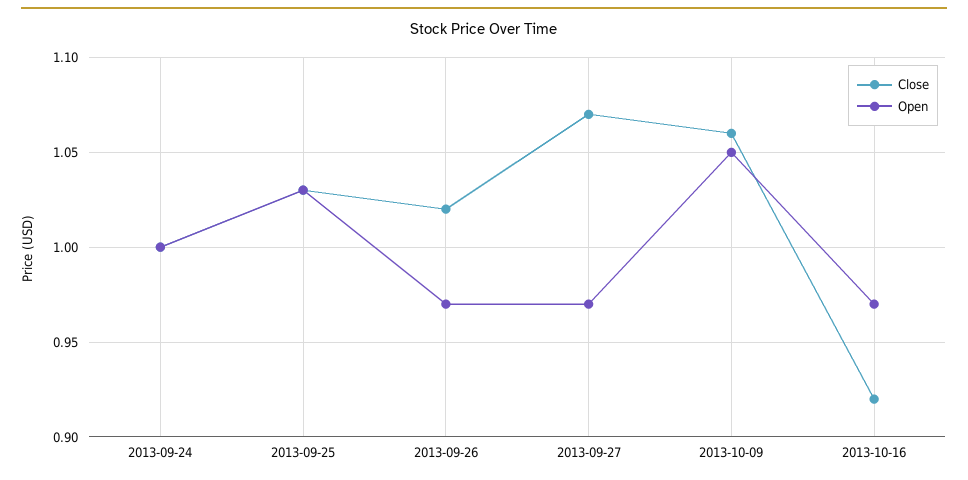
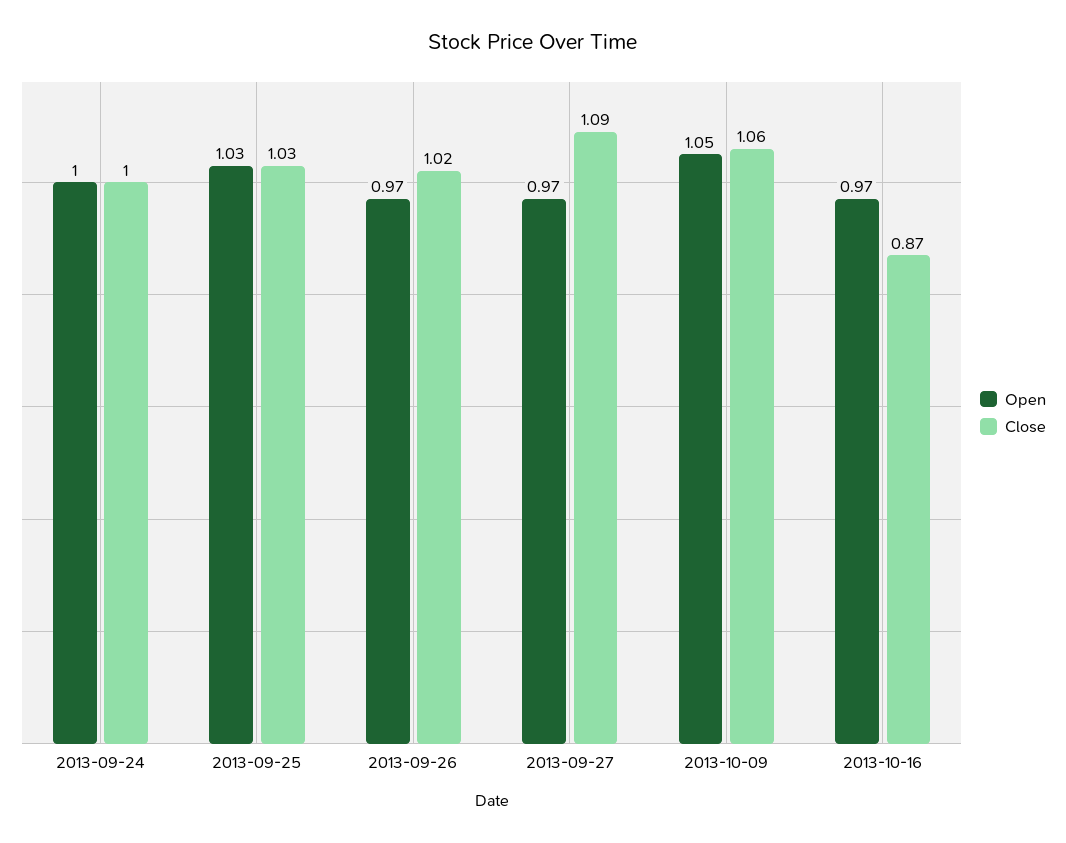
  {
    "Close": {
      "2013-09-24": 1,
      "2013-09-25": 1.03,
      "2013-09-26": 1.02,
-     "2013-09-27": 1.07,
+     "2013-09-27": 1.09,
      "2013-10-09": 1.06,
-     "2013-10-16": 0.92
+     "2013-10-16": 0.87
    },
    "Open": {
      "2013-09-24": 1,
      "2013-09-25": 1.03,
      "2013-09-26": 0.97,
      "2013-09-27": 0.97,
      "2013-10-09": 1.05,
      "2013-10-16": 0.97
    }
  }

